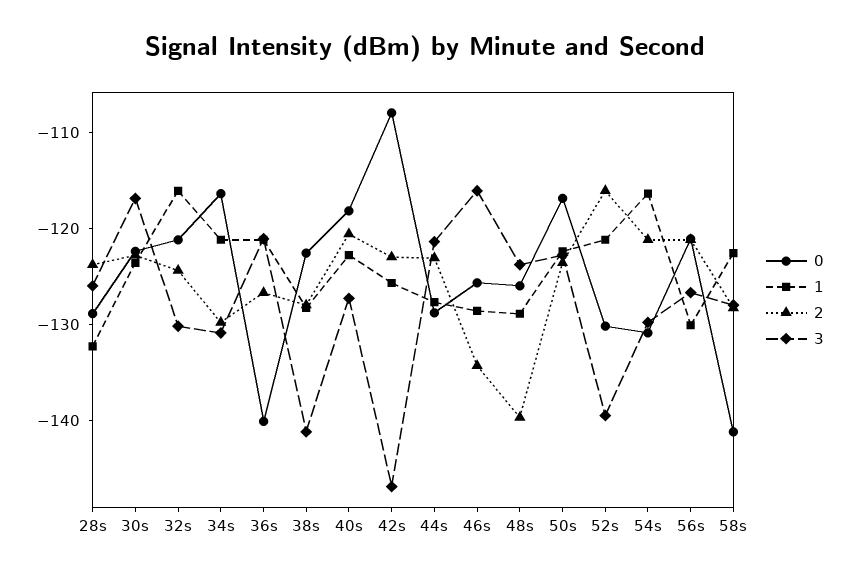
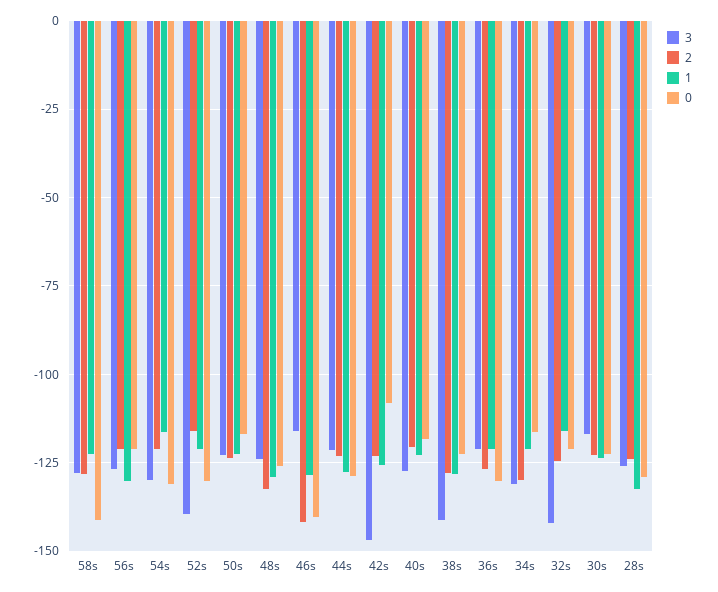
  {
    "0": {
      "28s": -128,
      "30s": -122,
      "32s": -122,
      "34s": -116,
-     "36s": -140,
+     "36s": -130,
      "38s": -122,
      "40s": -118,
      "42s": -108,
      "44s": -128,
-     "46s": -126,
+     "46s": -140,
      "48s": -126,
      "50s": -116,
      "52s": -130,
      "54s": -130,
      "56s": -122,
      "58s": -142
    },
    "1": {
      "28s": -132,
      "30s": -124,
      "32s": -116,
      "34s": -122,
      "36s": -122,
      "38s": -128,
      "40s": -122,
      "42s": -126,
      "44s": -128,
      "46s": -128,
      "48s": -128,
      "50s": -122,
      "52s": -122,
      "54s": -116,
      "56s": -130,
      "58s": -122
    },
    "2": {
      "28s": -124,
      "30s": -122,
      "32s": -124,
      "34s": -130,
      "36s": -126,
      "38s": -128,
      "40s": -120,
      "42s": -124,
      "44s": -124,
-     "46s": -134,
+     "46s": -142.5,
-     "48s": -140,
+     "48s": -132.5,
      "50s": -124,
      "52s": -116,
      "54s": -122,
      "56s": -122,
      "58s": -128
    },
    "3": {
      "28s": -126,
      "30s": -116,
-     "32s": -130,
+     "32s": -142.5,
      "34s": -130,
      "36s": -122,
      "38s": -142,
      "40s": -128,
      "42s": -146,
      "44s": -122,
      "46s": -116,
      "48s": -124,
      "50s": -122,
      "52s": -140,
      "54s": -130,
      "56s": -126,
      "58s": -128
    }
  }

